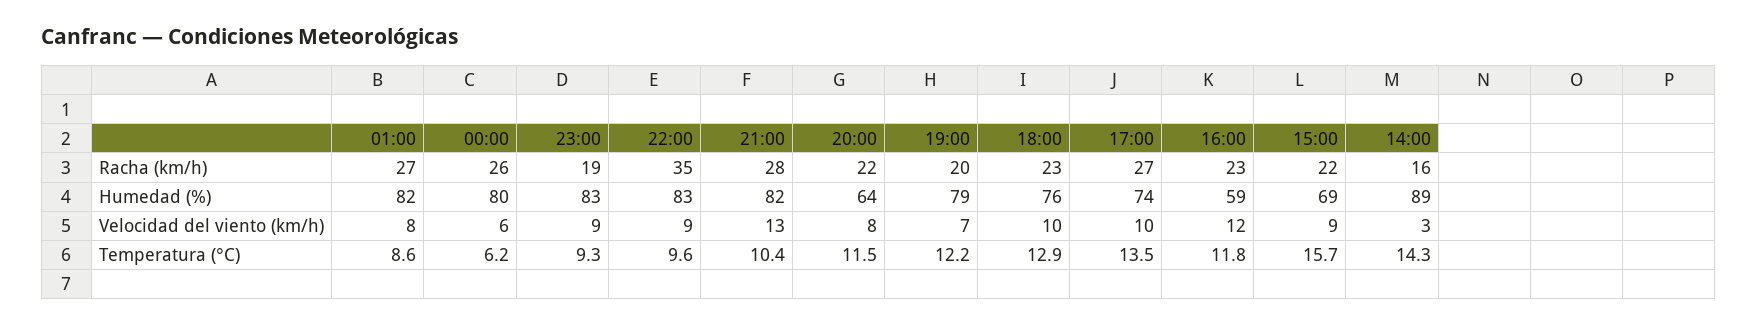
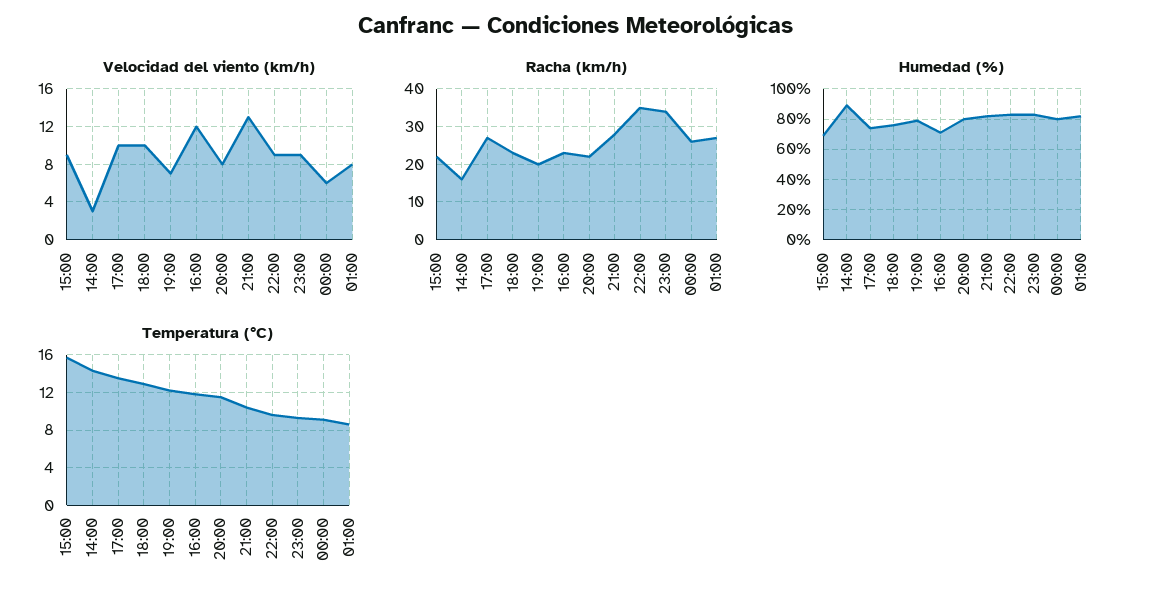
  {
    "Racha (km/h)": {
      "01:00": 27,
      "00:00": 26,
-     "23:00": 19,
+     "23:00": 35,
      "22:00": 35,
      "21:00": 28,
      "20:00": 22,
      "19:00": 20,
      "18:00": 23,
      "17:00": 27,
      "16:00": 23,
      "15:00": 22,
      "14:00": 16
    },
    "Humedad (%)": {
      "01:00": 82,
      "00:00": 80,
      "23:00": 83,
      "22:00": 83,
      "21:00": 82,
-     "20:00": 64,
+     "20:00": 80,
      "19:00": 79,
      "18:00": 76,
      "17:00": 74,
-     "16:00": 59,
+     "16:00": 70,
      "15:00": 69,
      "14:00": 89
    },
    "Velocidad del viento (km/h)": {
      "01:00": 8,
      "00:00": 6,
      "23:00": 9,
      "22:00": 9,
      "21:00": 13,
      "20:00": 8,
      "19:00": 7,
      "18:00": 10,
      "17:00": 10,
      "16:00": 12,
      "15:00": 9,
      "14:00": 3
    },
    "Temperatura (°C)": {
      "01:00": 8.6,
-     "00:00": 6.2,
+     "00:00": 9,
      "23:00": 9.3,
      "22:00": 9.6,
      "21:00": 10.4,
      "20:00": 11.5,
      "19:00": 12.2,
      "18:00": 12.9,
      "17:00": 13.5,
      "16:00": 11.8,
      "15:00": 15.7,
      "14:00": 14.3
    }
  }

